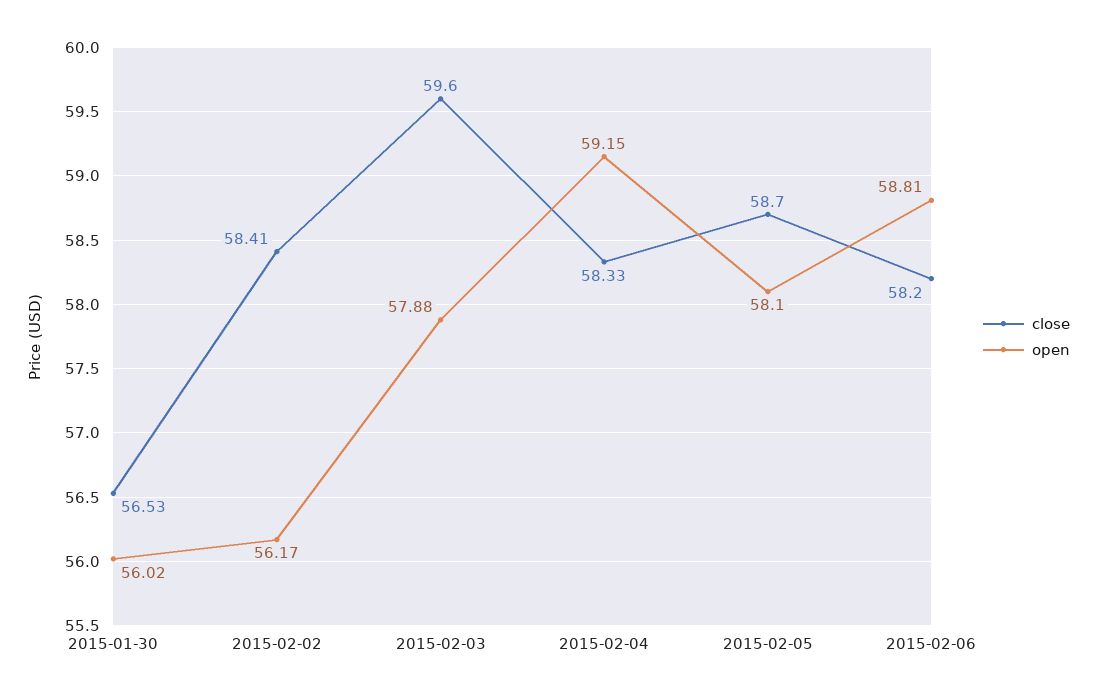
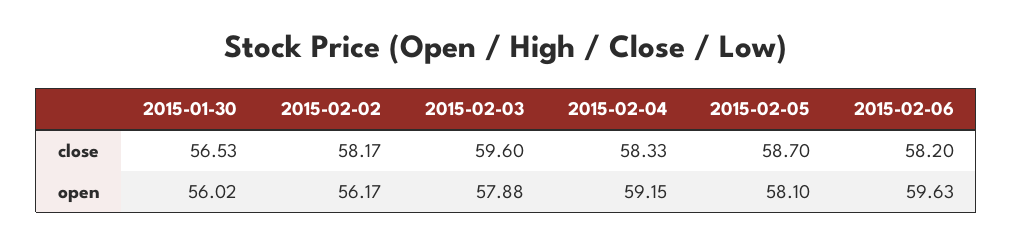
  {
    "close": {
      "2015-01-30": 56.53,
-     "2015-02-02": 58.41,
+     "2015-02-02": 58.17,
      "2015-02-03": 59.6,
      "2015-02-04": 58.33,
      "2015-02-05": 58.7,
      "2015-02-06": 58.2
    },
    "open": {
      "2015-01-30": 56.02,
      "2015-02-02": 56.17,
      "2015-02-03": 57.88,
      "2015-02-04": 59.15,
      "2015-02-05": 58.1,
-     "2015-02-06": 58.81
+     "2015-02-06": 59.63
    }
  }

